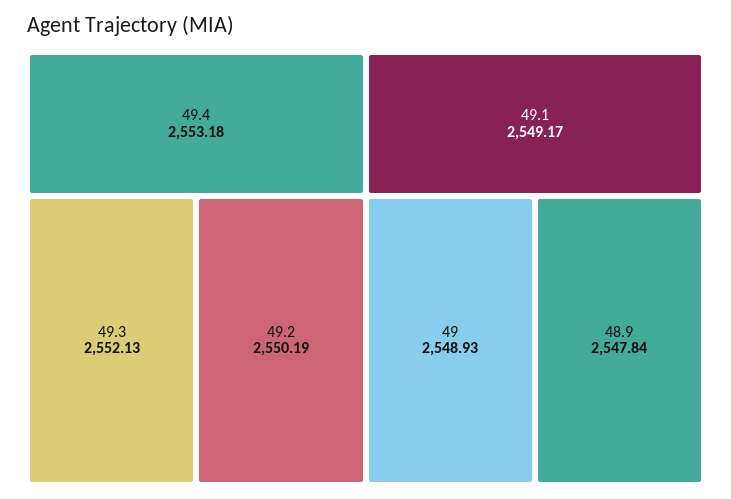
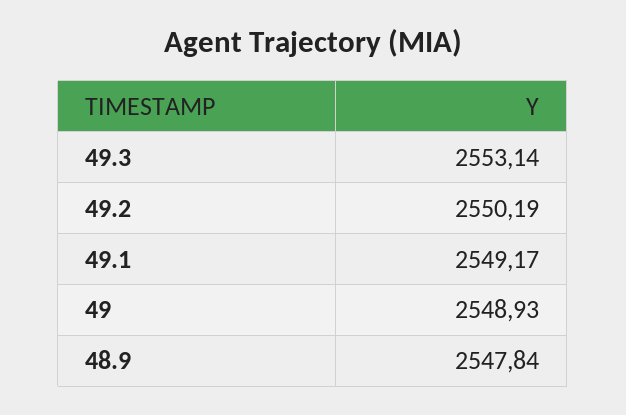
  {
-   "49.4": 2553.18,
-   "49.3": 2552.13,
+   "49.3": 2553.14,
    "49.2": 2550.19,
    "49.1": 2549.17,
    "49": 2548.93,
    "48.9": 2547.84
  }

